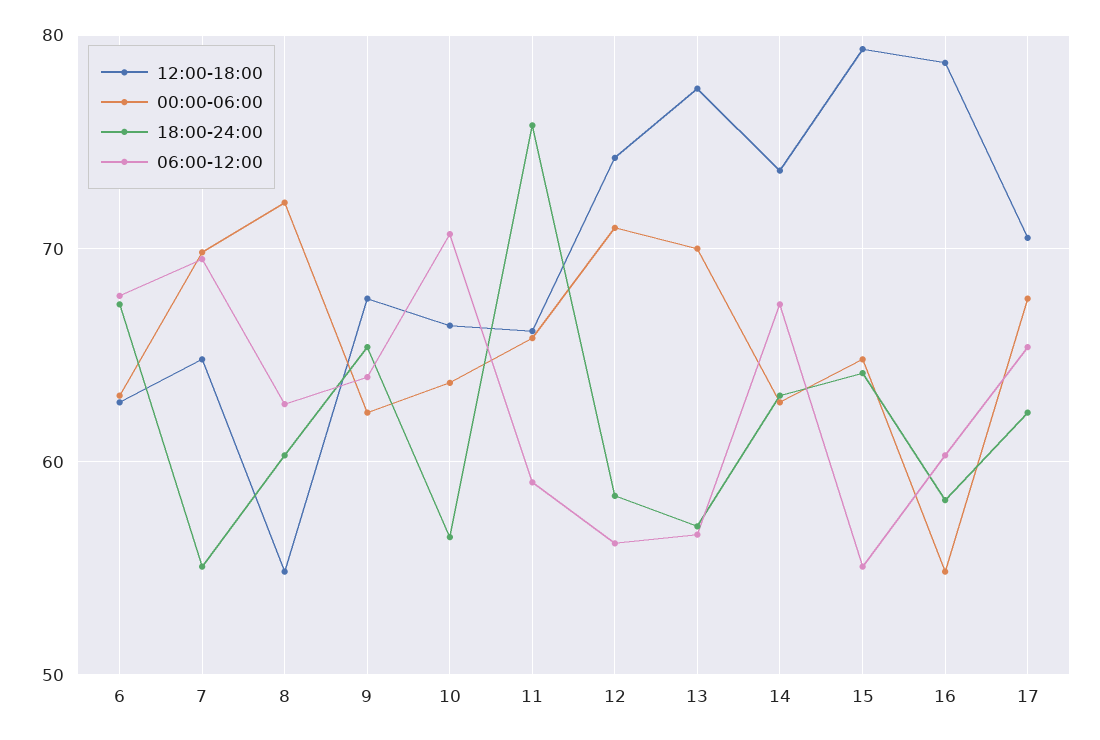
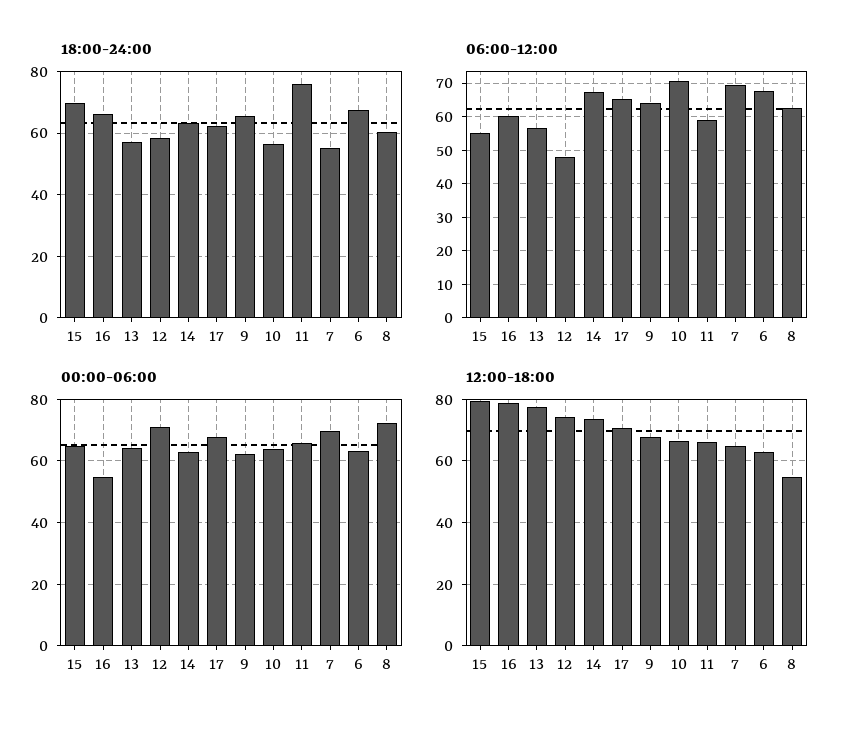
  {
    "12:00-18:00": {
      "6": 63,
      "7": 65,
      "8": 55,
      "9": 68,
      "10": 66,
      "11": 66,
      "12": 74,
      "13": 78,
      "14": 74,
      "15": 79,
      "16": 79,
      "17": 71
    },
    "00:00-06:00": {
      "6": 63,
      "7": 70,
      "8": 72,
      "9": 62,
      "10": 64,
      "11": 66,
      "12": 71,
-     "13": 70,
+     "13": 64,
      "14": 63,
      "15": 65,
      "16": 55,
      "17": 68
    },
    "18:00-24:00": {
      "6": 67,
      "7": 55,
      "8": 60,
      "9": 65,
      "10": 56,
      "11": 76,
      "12": 58,
      "13": 57,
      "14": 63,
-     "15": 64,
+     "15": 70,
-     "16": 58,
+     "16": 66,
      "17": 62
    },
    "06:00-12:00": {
      "6": 68,
      "7": 70,
      "8": 63,
      "9": 64,
      "10": 71,
      "11": 59,
-     "12": 56,
+     "12": 48,
      "13": 57,
      "14": 67,
      "15": 55,
      "16": 60,
      "17": 65
    }
  }

